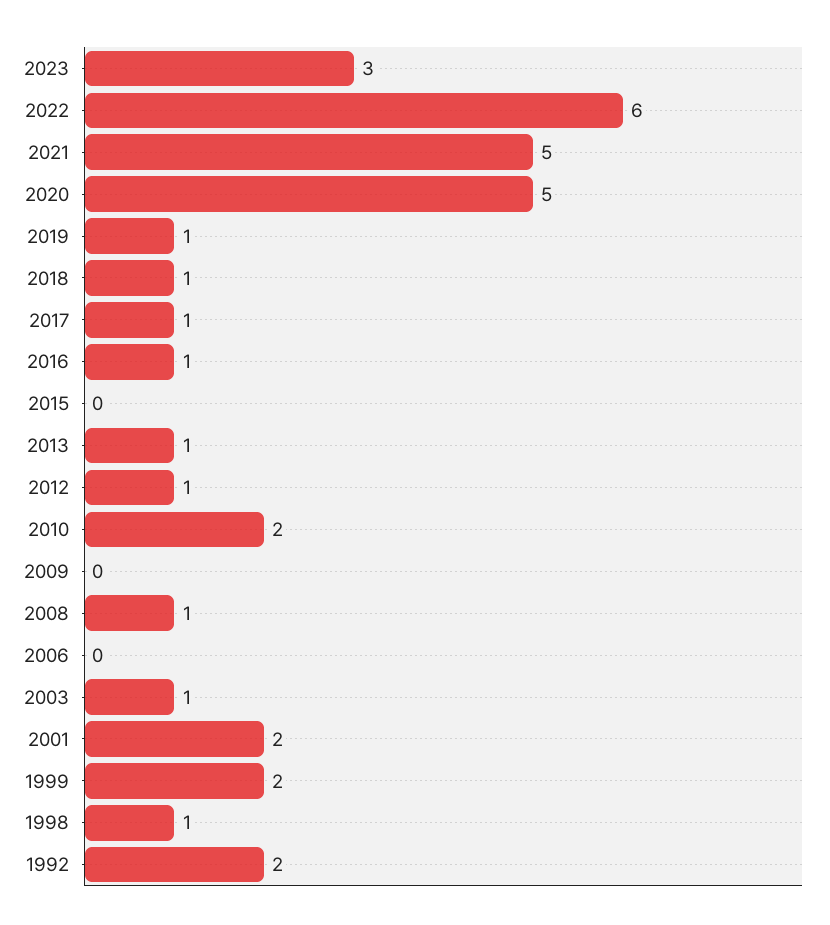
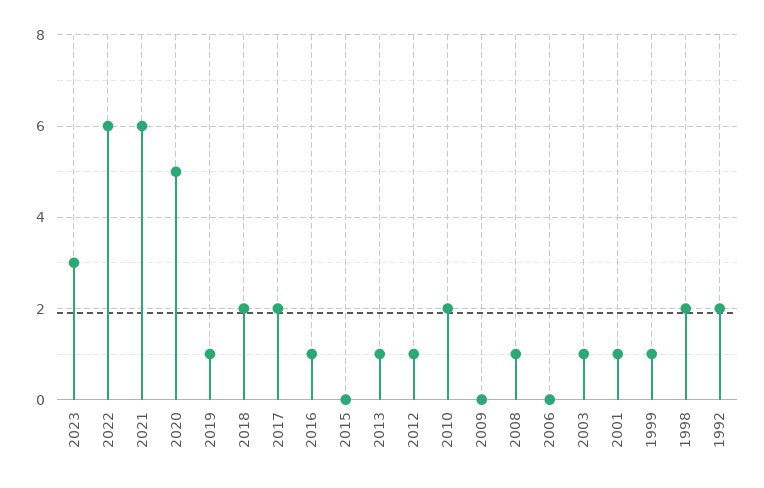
  {
    "2023": 3,
    "2022": 6,
-   "2021": 5,
+   "2021": 6,
    "2020": 5,
    "2019": 1,
-   "2018": 1,
+   "2018": 2,
-   "2017": 1,
+   "2017": 2,
    "2016": 1,
    "2015": 0,
    "2013": 1,
    "2012": 1,
    "2010": 2,
    "2009": 0,
    "2008": 1,
    "2006": 0,
    "2003": 1,
-   "2001": 2,
+   "2001": 1,
-   "1999": 2,
+   "1999": 1,
-   "1998": 1,
+   "1998": 2,
    "1992": 2
  }

